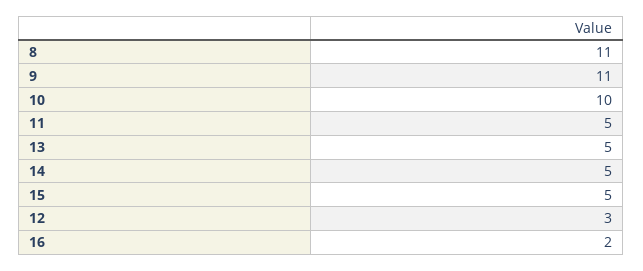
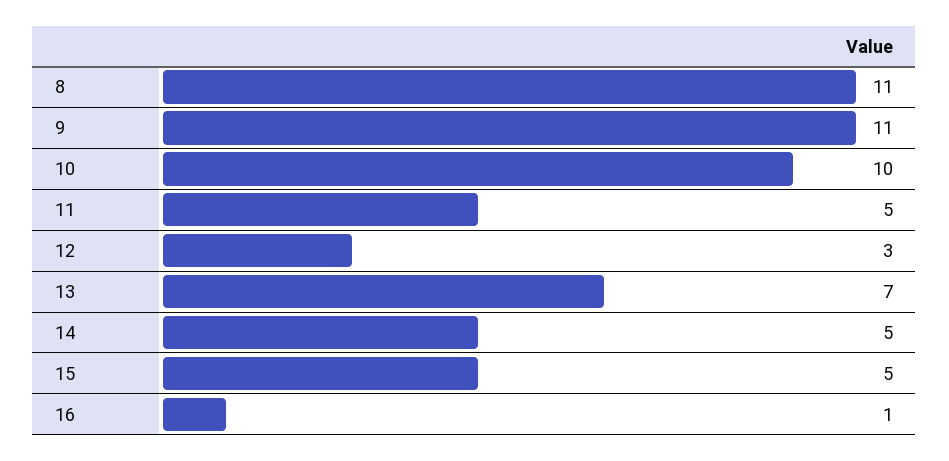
  {
    "8": 11,
    "9": 11,
    "10": 10,
    "11": 5,
-   "13": 5,
+   "13": 7,
    "14": 5,
    "15": 5,
    "12": 3,
-   "16": 2
+   "16": 1
  }

